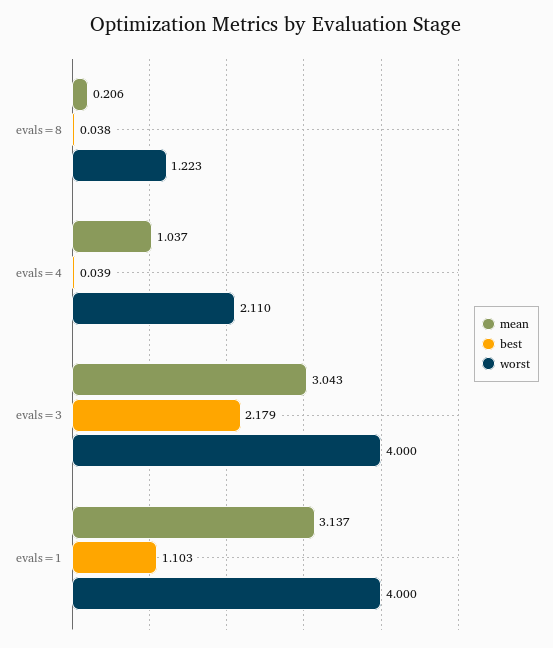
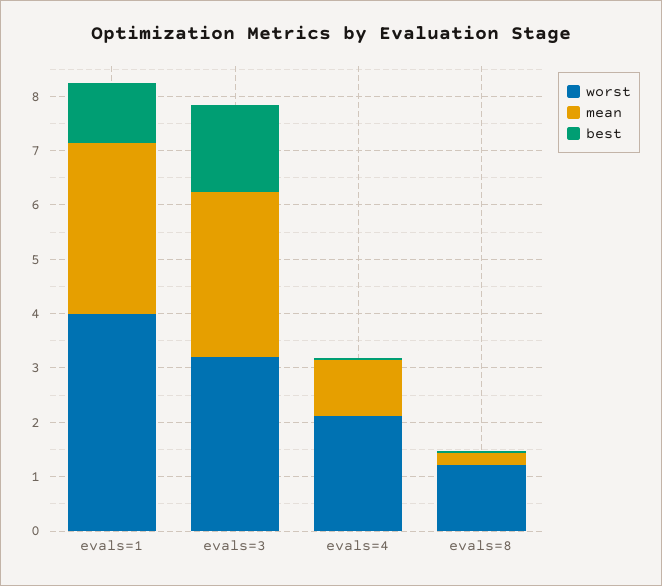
  {
    "mean": {
      "evals=8": 0.206,
      "evals=4": 1.037,
      "evals=3": 3.043,
      "evals=1": 3.137
    },
    "best": {
      "evals=8": 0.038,
      "evals=4": 0.039,
-     "evals=3": 2.179,
+     "evals=3": 1.6,
      "evals=1": 1.103
    },
    "worst": {
      "evals=8": 1.223,
      "evals=4": 2.11,
-     "evals=3": 4,
+     "evals=3": 3.2,
      "evals=1": 4
    }
  }

